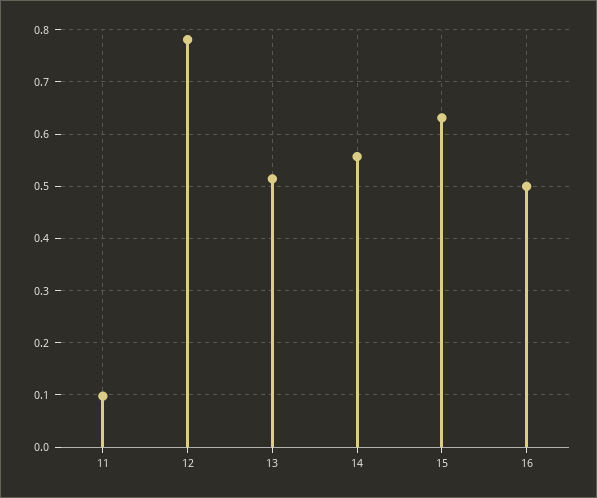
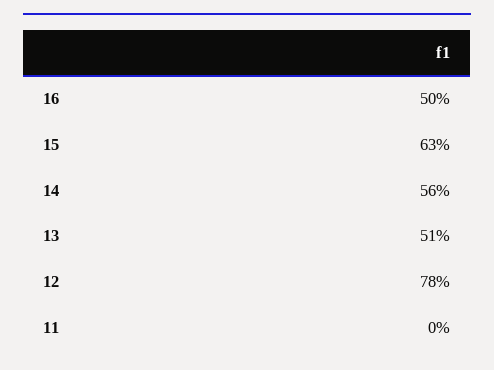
  {
-   "11": 0.1,
+   "11": 0,
    "12": 0.78,
    "13": 0.51,
    "14": 0.56,
    "15": 0.63,
    "16": 0.5
  }

